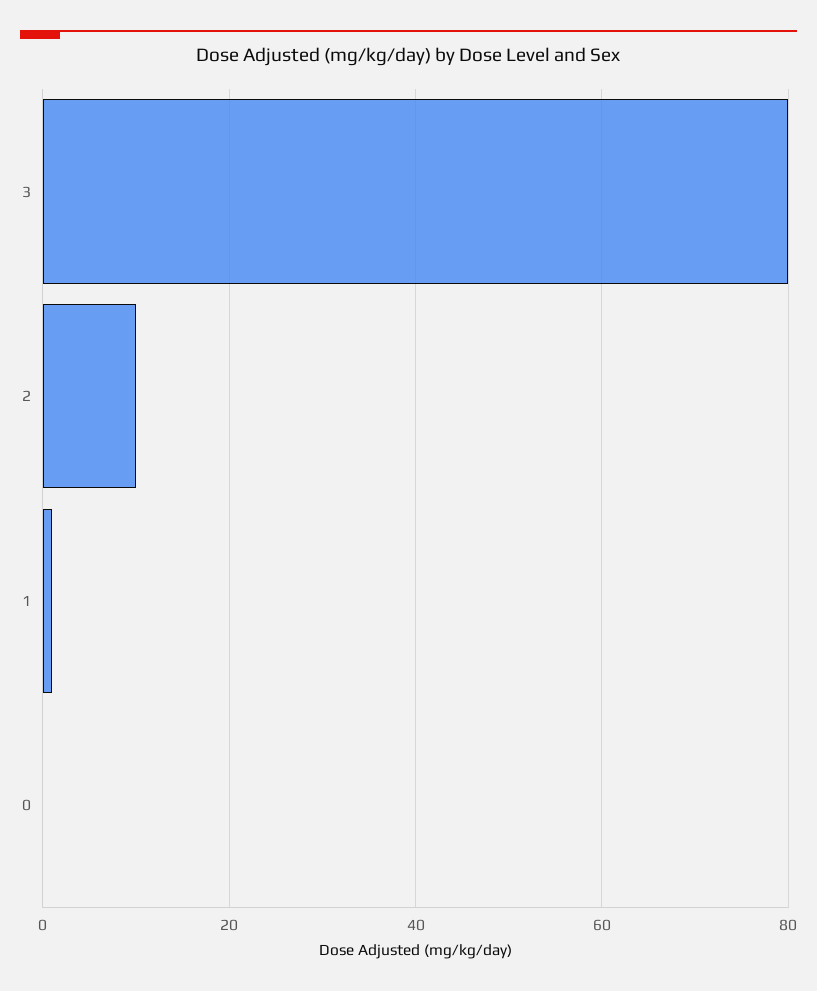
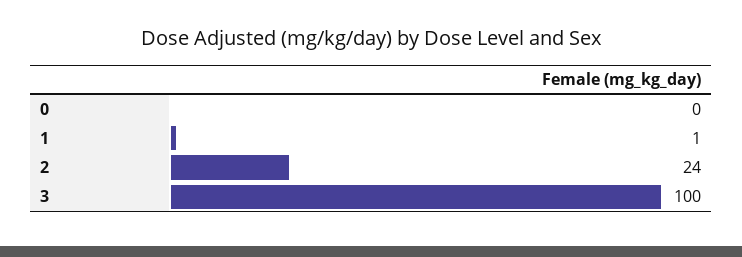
  {
-   "3": 80,
+   "3": 100,
-   "2": 10,
+   "2": 24,
    "1": 1,
    "0": 0
  }

